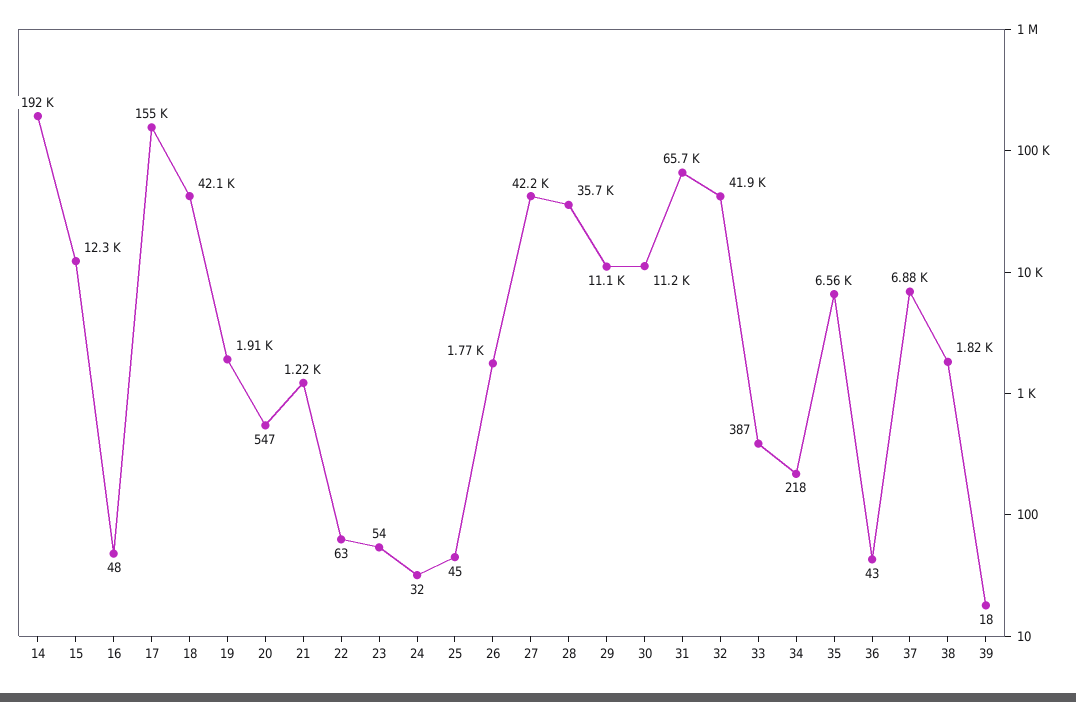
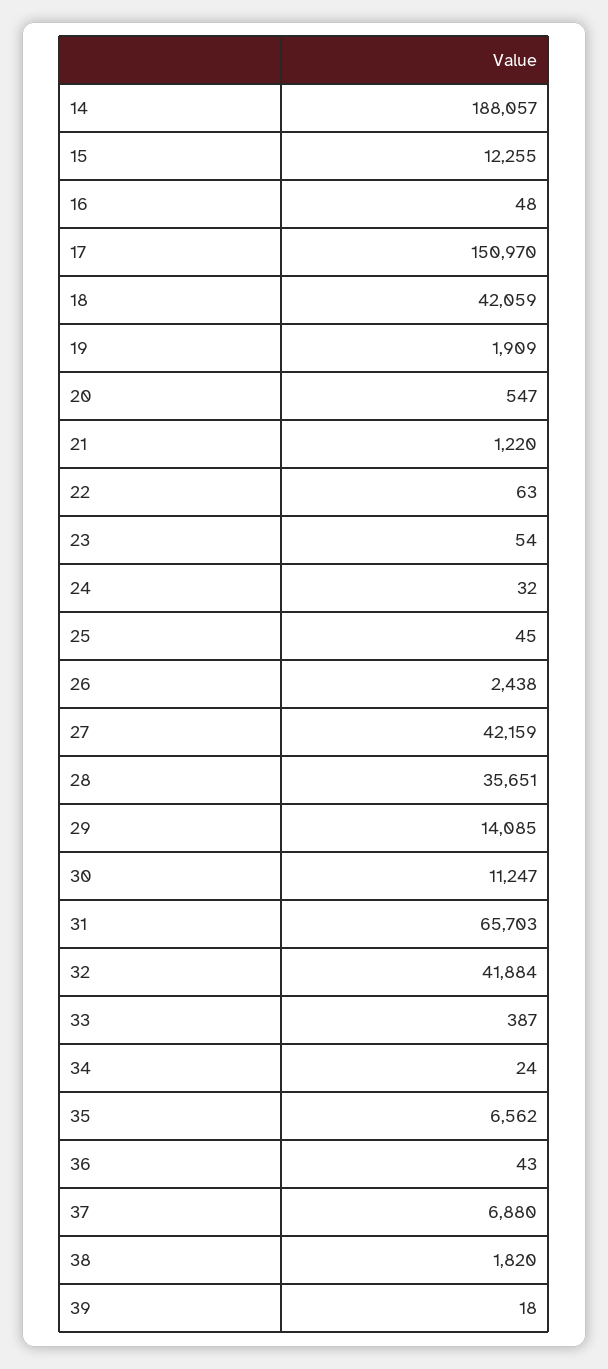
  {
-   "14": 192000,
+   "14": 188057,
    "15": 12255,
    "16": 48,
-   "17": 155000,
+   "17": 150970,
    "18": 42059,
    "19": 1909,
    "20": 547,
    "21": 1220,
    "22": 63,
    "23": 54,
    "24": 32,
    "25": 45,
-   "26": 1770,
+   "26": 2438,
    "27": 42159,
    "28": 35651,
-   "29": 11100,
+   "29": 14085,
    "30": 11247,
    "31": 65703,
    "32": 41884,
    "33": 387,
-   "34": 218,
+   "34": 24,
    "35": 6562,
    "36": 43,
    "37": 6880,
    "38": 1820,
    "39": 18
  }

